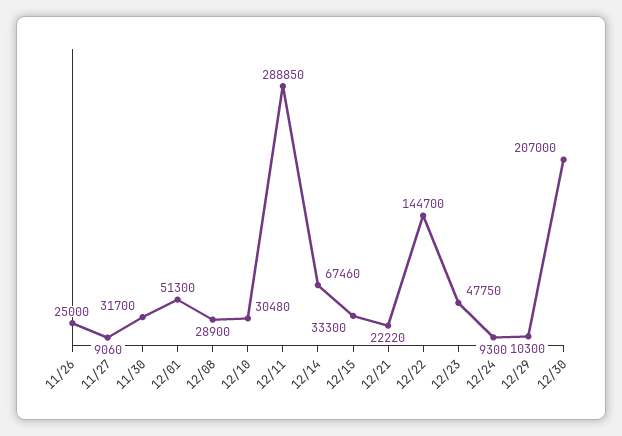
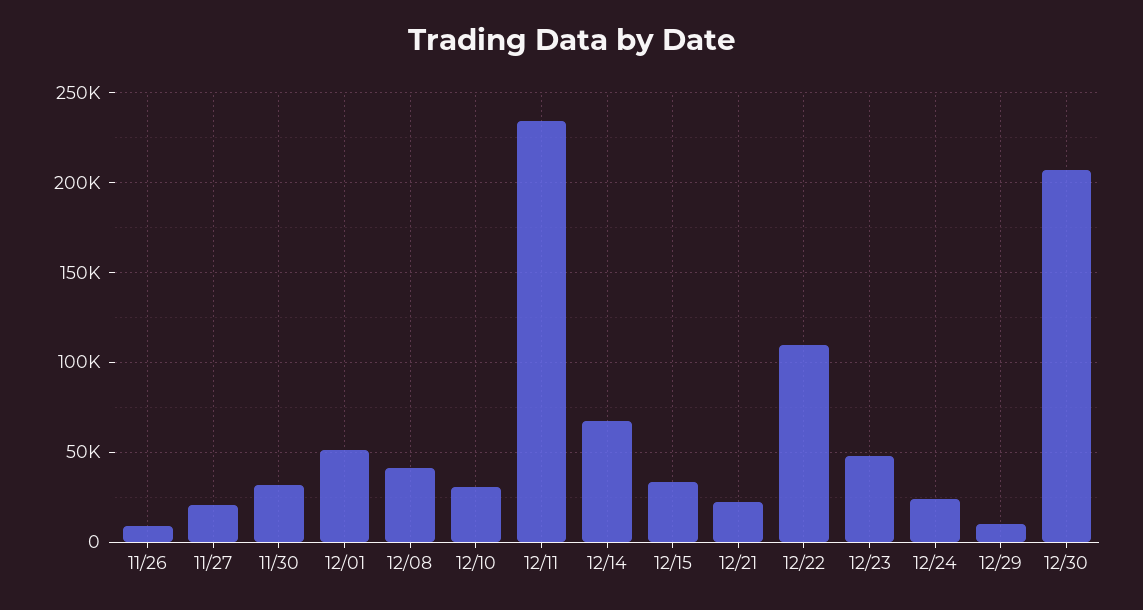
  {
-   "11/26": 25000,
+   "11/26": 10000,
-   "11/27": 9060,
+   "11/27": 20000,
    "11/30": 31700,
    "12/01": 51300,
-   "12/08": 28900,
+   "12/08": 40000,
    "12/10": 30480,
-   "12/11": 288850,
+   "12/11": 235000,
    "12/14": 67460,
    "12/15": 33300,
    "12/21": 22220,
-   "12/22": 144700,
+   "12/22": 110000,
    "12/23": 47750,
-   "12/24": 9300,
+   "12/24": 25000,
    "12/29": 10300,
    "12/30": 207000
  }

